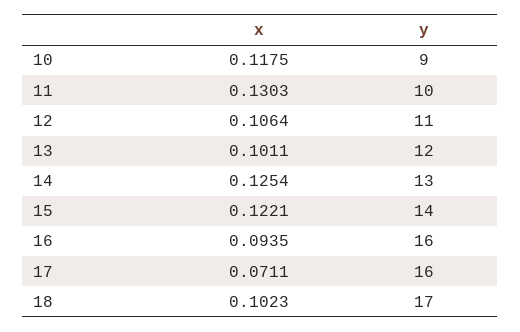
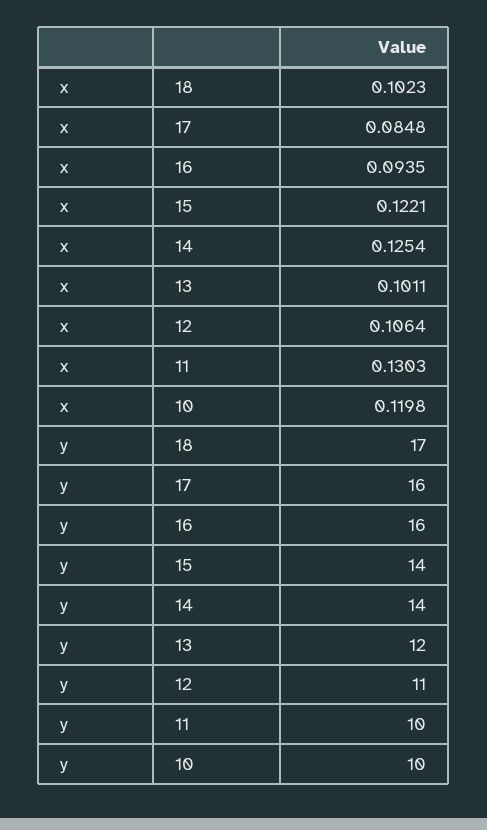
  {
    "x": {
-     "10": 0.1175,
+     "10": 0.1198,
      "11": 0.1303,
      "12": 0.1064,
      "13": 0.1011,
      "14": 0.1254,
      "15": 0.1221,
      "16": 0.0935,
-     "17": 0.0711,
+     "17": 0.0848,
      "18": 0.1023
    },
    "y": {
-     "10": 9,
+     "10": 10,
      "11": 10,
      "12": 11,
      "13": 12,
-     "14": 13,
+     "14": 14,
      "15": 14,
      "16": 16,
      "17": 16,
      "18": 17
    }
  }

